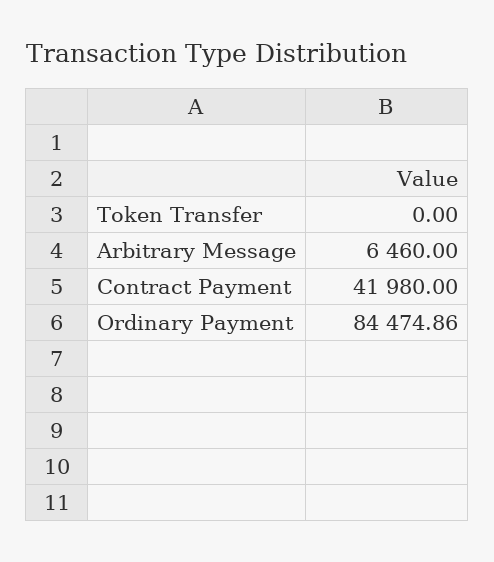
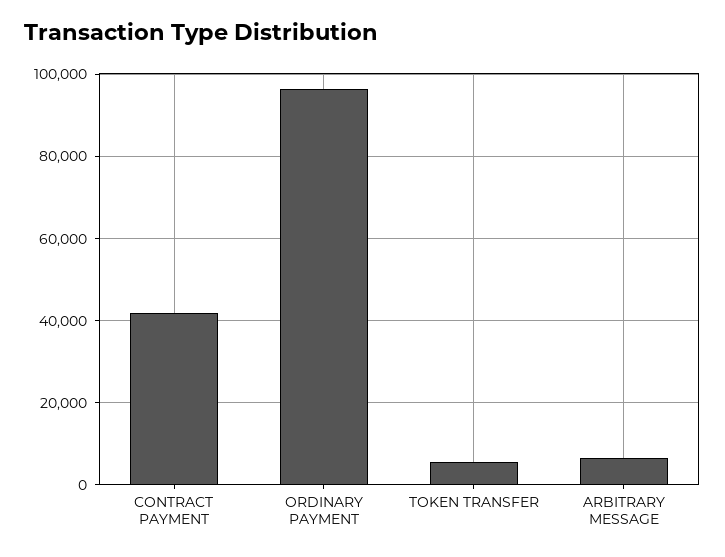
  {
-   "Token Transfer": 0,
+   "Token Transfer": 6000,
    "Arbitrary Message": 6460,
    "Contract Payment": 41980,
-   "Ordinary Payment": 84474.86
+   "Ordinary Payment": 96000
  }

